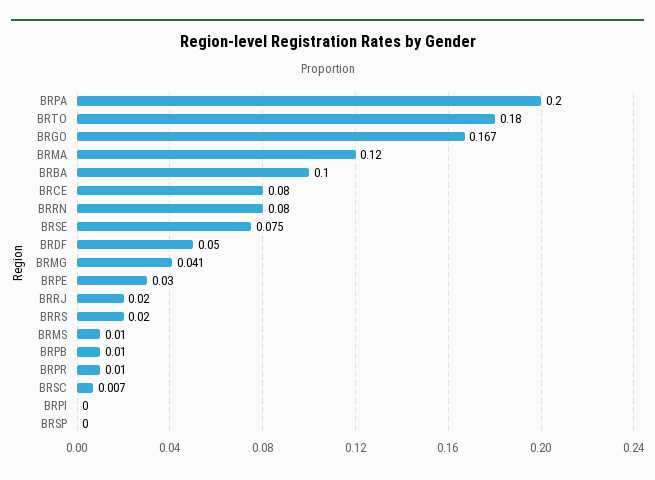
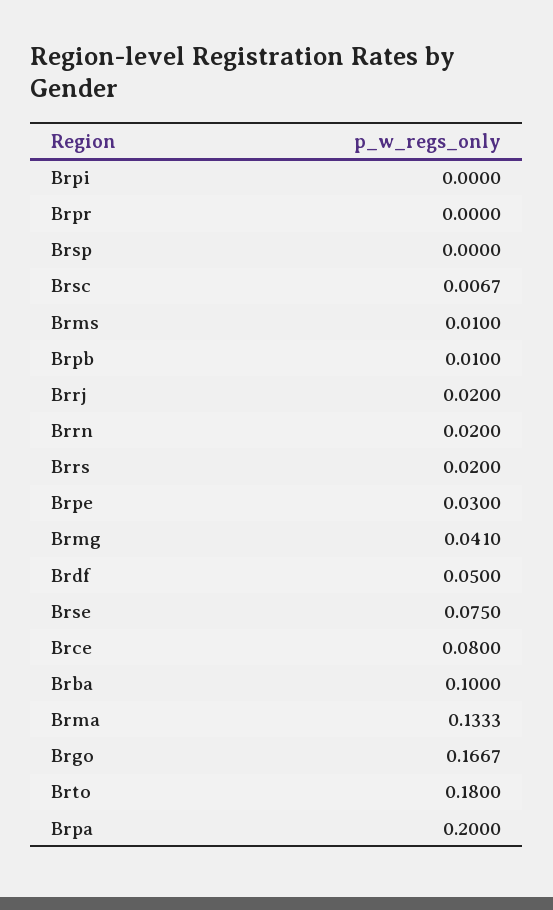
  {
    "BRPA": 0.2,
    "BRTO": 0.18,
    "BRGO": 0.1667,
-   "BRMA": 0.12,
+   "BRMA": 0.1333,
    "BRBA": 0.1,
    "BRCE": 0.08,
-   "BRRN": 0.08,
+   "BRRN": 0.02,
    "BRSE": 0.075,
    "BRDF": 0.05,
    "BRMG": 0.041,
    "BRPE": 0.03,
    "BRRJ": 0.02,
    "BRRS": 0.02,
    "BRMS": 0.01,
    "BRPB": 0.01,
-   "BRPR": 0.01,
+   "BRPR": 0,
    "BRSC": 0.0067,
    "BRPI": 0,
    "BRSP": 0
  }

